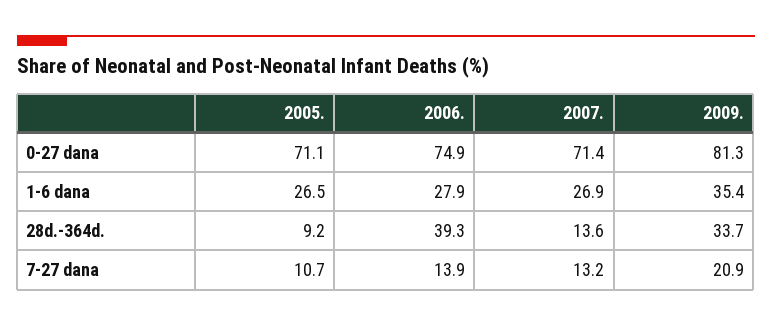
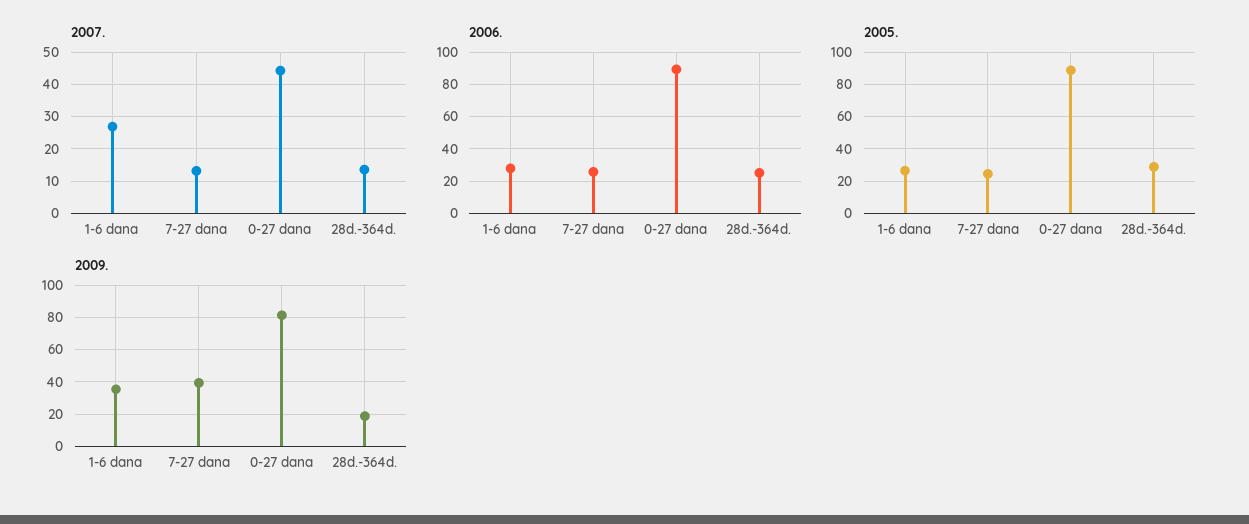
  {
    "2005.": {
-     "0-27 dana": 71.1,
+     "0-27 dana": 90,
      "1-6 dana": 26.5,
-     "28d.-364d.": 9.2,
+     "28d.-364d.": 30,
-     "7-27 dana": 10.7
+     "7-27 dana": 25
    },
    "2006.": {
-     "0-27 dana": 74.9,
+     "0-27 dana": 90,
      "1-6 dana": 27.9,
-     "28d.-364d.": 39.3,
+     "28d.-364d.": 25,
-     "7-27 dana": 13.9
+     "7-27 dana": 25
    },
    "2007.": {
-     "0-27 dana": 71.4,
+     "0-27 dana": 44,
      "1-6 dana": 26.9,
      "28d.-364d.": 13.6,
      "7-27 dana": 13.2
    },
    "2009.": {
      "0-27 dana": 81.3,
      "1-6 dana": 35.4,
-     "28d.-364d.": 33.7,
+     "28d.-364d.": 20,
-     "7-27 dana": 20.9
+     "7-27 dana": 40
    }
  }

